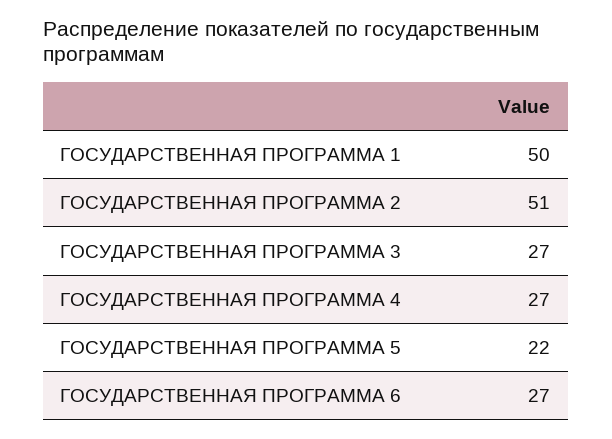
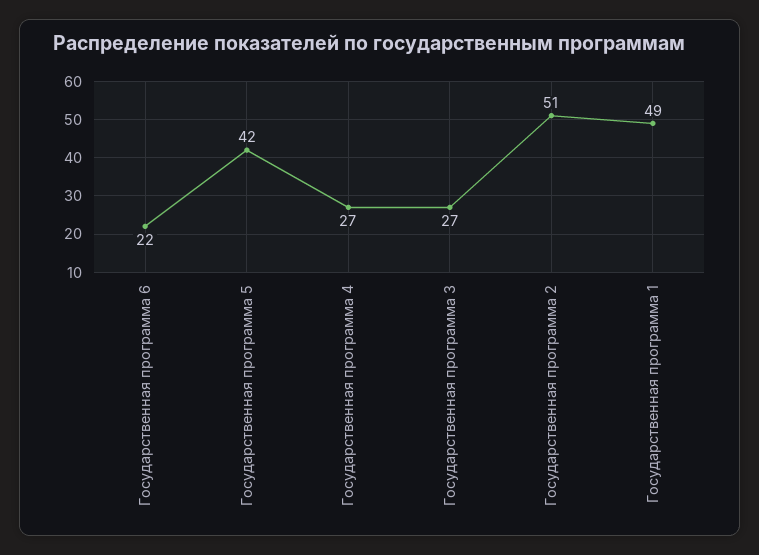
  {
-   "ГОСУДАРСТВЕННАЯ ПРОГРАММА 1": 50,
+   "ГОСУДАРСТВЕННАЯ ПРОГРАММА 1": 49,
    "ГОСУДАРСТВЕННАЯ ПРОГРАММА 2": 51,
    "ГОСУДАРСТВЕННАЯ ПРОГРАММА 3": 27,
    "ГОСУДАРСТВЕННАЯ ПРОГРАММА 4": 27,
-   "ГОСУДАРСТВЕННАЯ ПРОГРАММА 5": 22,
+   "ГОСУДАРСТВЕННАЯ ПРОГРАММА 5": 42,
-   "ГОСУДАРСТВЕННАЯ ПРОГРАММА 6": 27
+   "ГОСУДАРСТВЕННАЯ ПРОГРАММА 6": 22
  }

